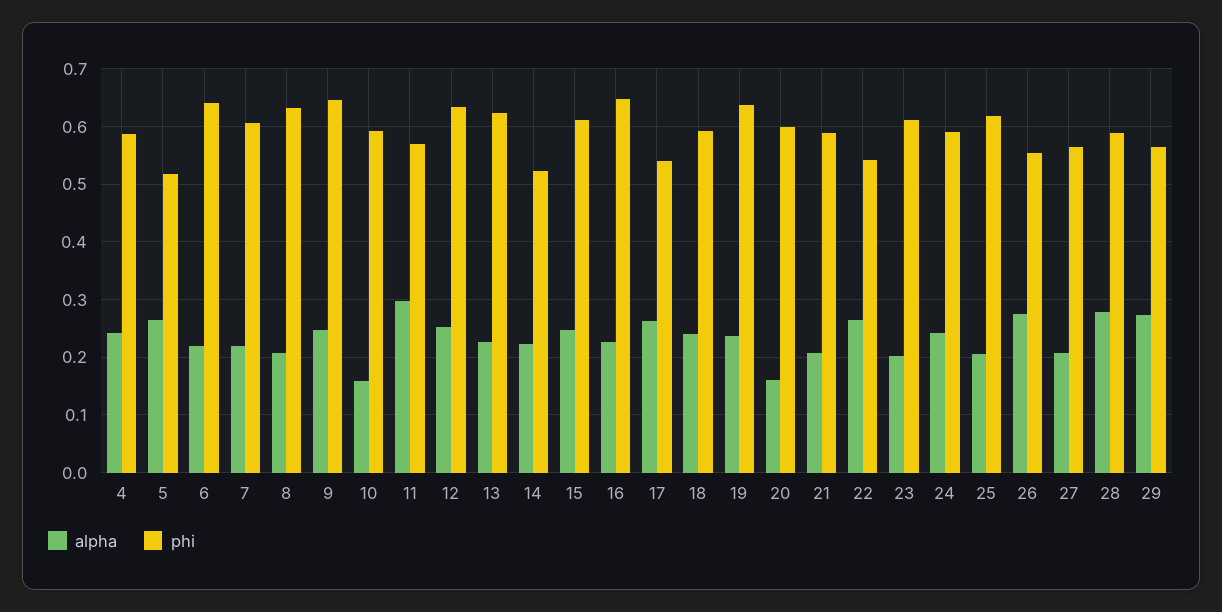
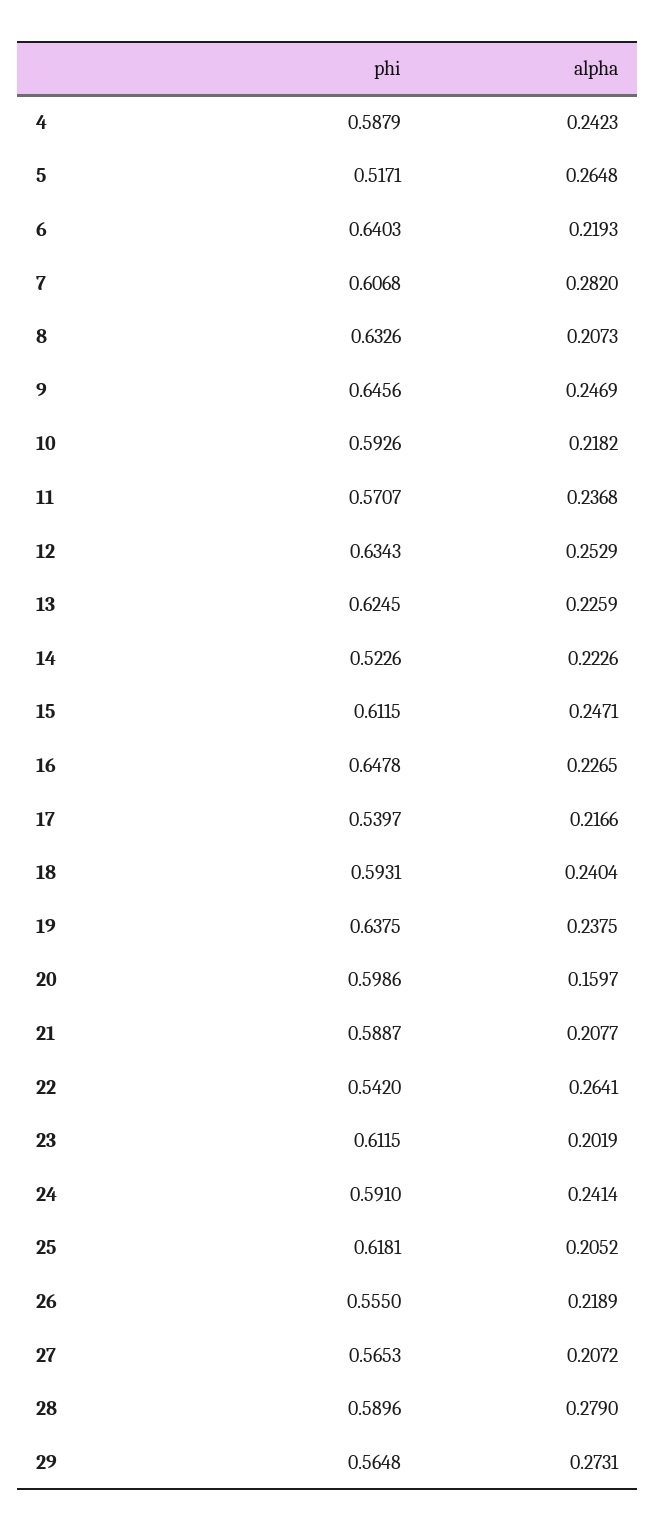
  {
    "alpha": {
      "4": 0.2423,
      "5": 0.2648,
      "6": 0.2193,
-     "7": 0.22,
+     "7": 0.282,
      "8": 0.2073,
      "9": 0.2469,
-     "10": 0.16,
+     "10": 0.2182,
-     "11": 0.3,
+     "11": 0.2368,
      "12": 0.2529,
      "13": 0.2259,
      "14": 0.2226,
      "15": 0.2471,
      "16": 0.2265,
-     "17": 0.26,
+     "17": 0.2166,
      "18": 0.2404,
      "19": 0.2375,
      "20": 0.1597,
      "21": 0.2077,
      "22": 0.2641,
      "23": 0.2019,
      "24": 0.2414,
      "25": 0.2052,
-     "26": 0.28,
+     "26": 0.2189,
      "27": 0.2072,
      "28": 0.279,
      "29": 0.2731
    },
    "phi": {
      "4": 0.5879,
      "5": 0.5171,
      "6": 0.6403,
      "7": 0.6068,
      "8": 0.6326,
      "9": 0.6456,
      "10": 0.5926,
      "11": 0.5707,
      "12": 0.6343,
      "13": 0.6245,
      "14": 0.5226,
      "15": 0.6115,
      "16": 0.6478,
      "17": 0.5397,
      "18": 0.5931,
      "19": 0.6375,
      "20": 0.5986,
      "21": 0.5887,
      "22": 0.542,
      "23": 0.6115,
      "24": 0.591,
      "25": 0.6181,
      "26": 0.555,
      "27": 0.5653,
      "28": 0.5896,
      "29": 0.5648
    }
  }

